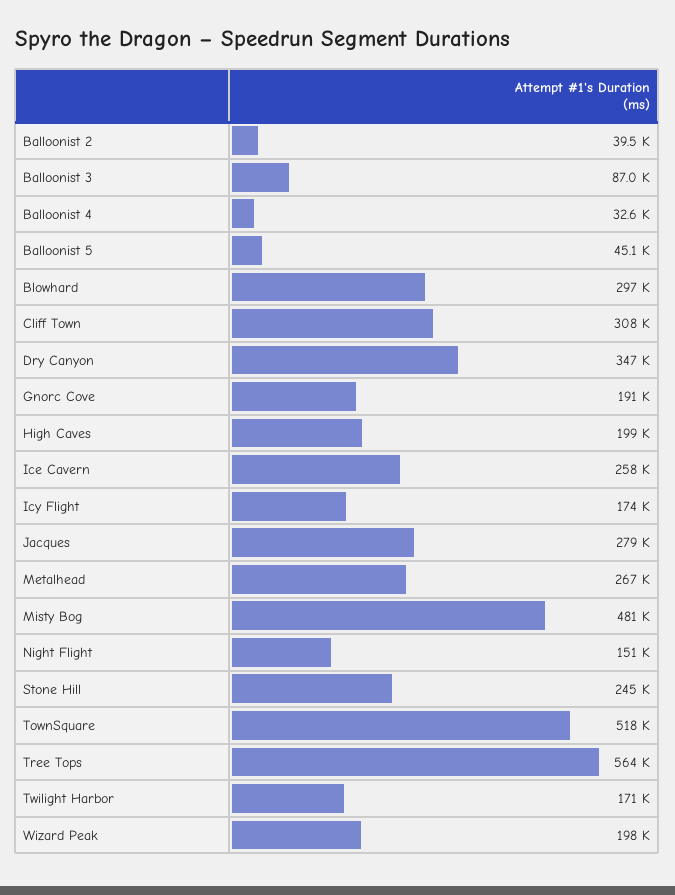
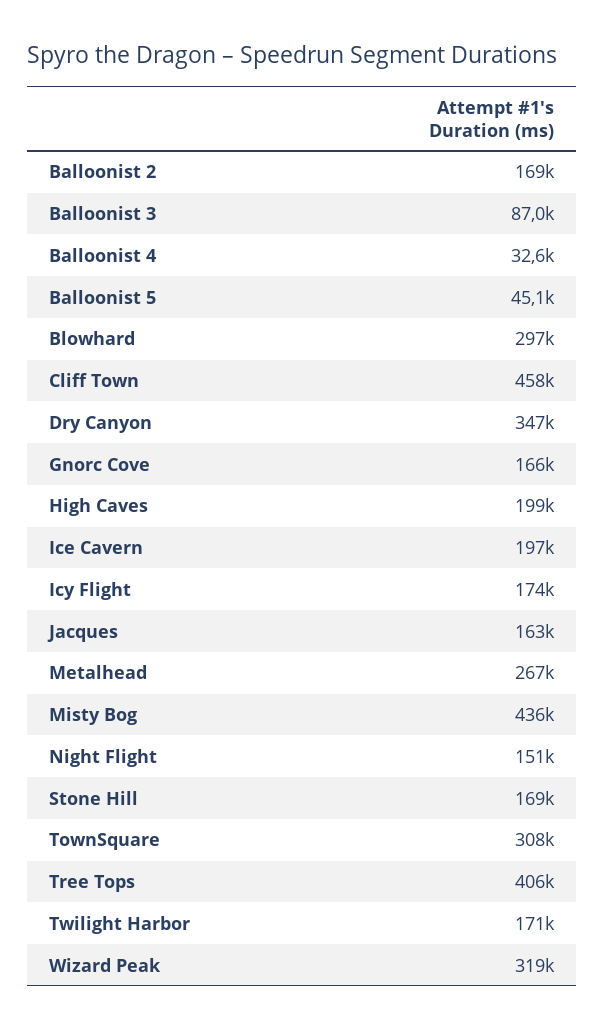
  {
-   "Balloonist 2": 39500,
+   "Balloonist 2": 169000,
    "Balloonist 3": 87000,
    "Balloonist 4": 32600,
    "Balloonist 5": 45100,
    "Blowhard": 297000,
-   "Cliff Town": 308000,
+   "Cliff Town": 458000,
    "Dry Canyon": 347000,
-   "Gnorc Cove": 191000,
+   "Gnorc Cove": 166000,
    "High Caves": 199000,
-   "Ice Cavern": 258000,
+   "Ice Cavern": 197000,
    "Icy Flight": 174000,
-   "Jacques": 279000,
+   "Jacques": 163000,
    "Metalhead": 267000,
-   "Misty Bog": 481000,
+   "Misty Bog": 436000,
    "Night Flight": 151000,
-   "Stone Hill": 245000,
+   "Stone Hill": 169000,
-   "TownSquare": 518000,
+   "TownSquare": 308000,
-   "Tree Tops": 564000,
+   "Tree Tops": 406000,
    "Twilight Harbor": 171000,
-   "Wizard Peak": 198000
+   "Wizard Peak": 319000
  }

